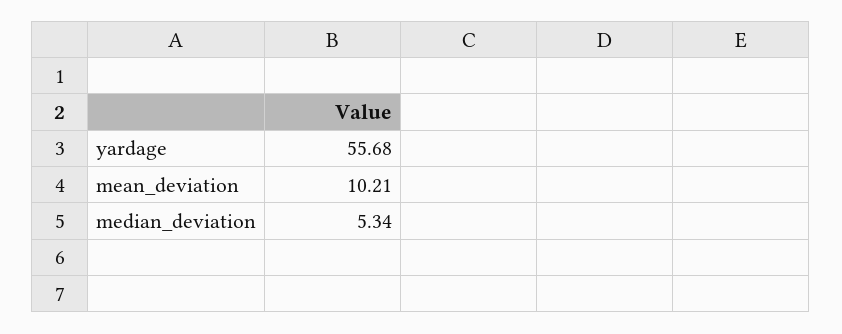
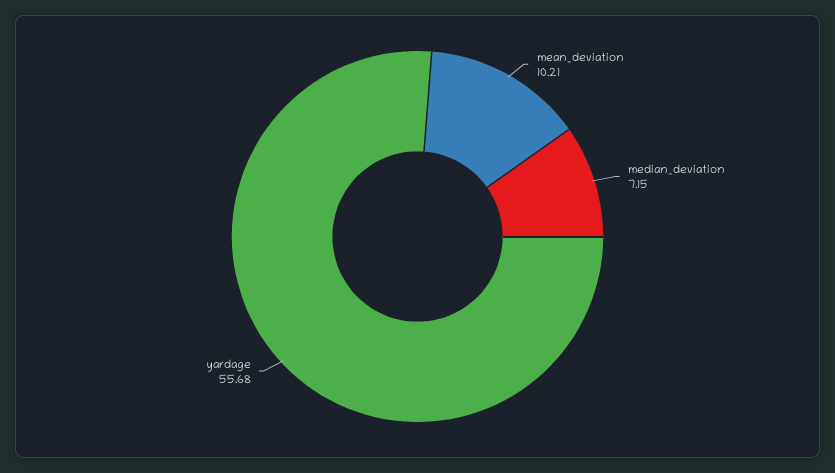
  {
    "yardage": 55.68,
    "mean_deviation": 10.21,
-   "median_deviation": 5.34
+   "median_deviation": 7.15
  }

